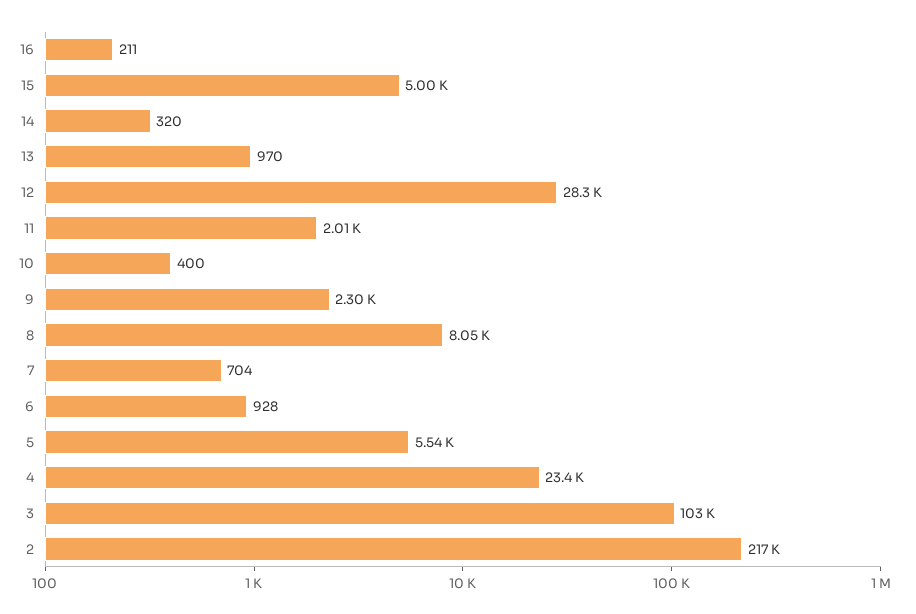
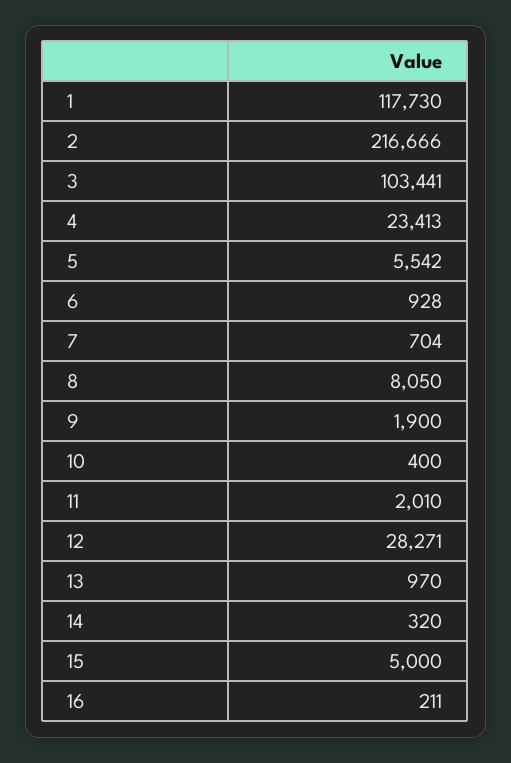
  {
    "16": 211,
    "15": 5000,
    "14": 320,
    "13": 970,
    "12": 28271,
    "11": 2010,
    "10": 400,
-   "9": 2300,
+   "9": 1900,
    "8": 8050,
    "7": 704,
    "6": 928,
    "5": 5542,
    "4": 23413,
    "3": 103441,
-   "2": 216666
+   "2": 216666,
+   "1": 117730
  }

